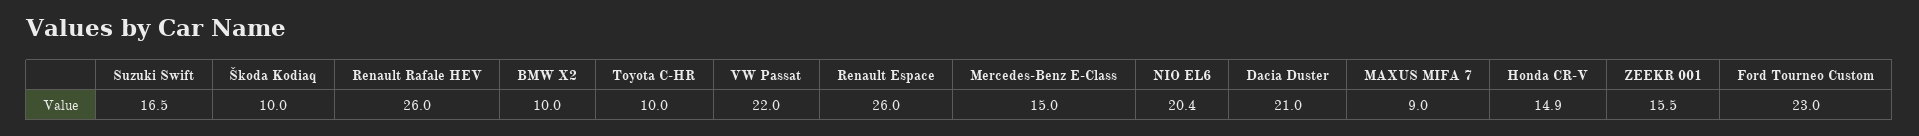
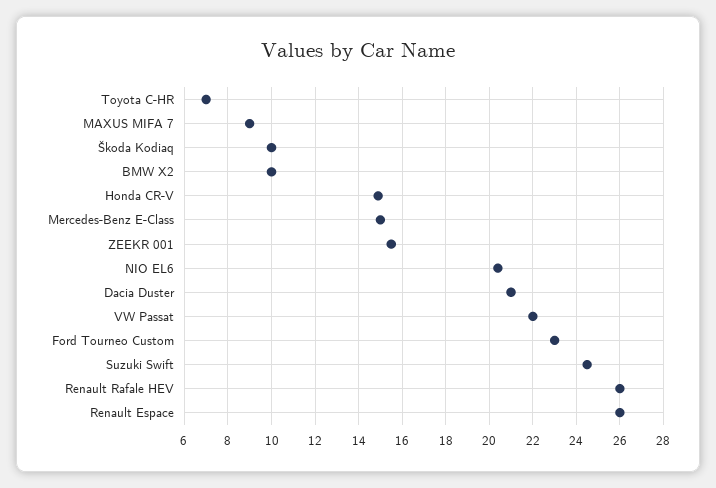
  {
-   "Suzuki Swift": 16.5,
+   "Suzuki Swift": 24.5,
    "Škoda Kodiaq": 10,
    "Renault Rafale HEV": 26,
    "BMW X2": 10,
-   "Toyota C-HR": 10,
+   "Toyota C-HR": 7,
    "VW Passat": 22,
    "Renault Espace": 26,
    "Mercedes-Benz E-Class": 15,
    "NIO EL6": 20.4,
    "Dacia Duster": 21,
    "MAXUS MIFA 7": 9,
    "Honda CR-V": 14.9,
    "ZEEKR 001": 15.5,
    "Ford Tourneo Custom": 23
  }

